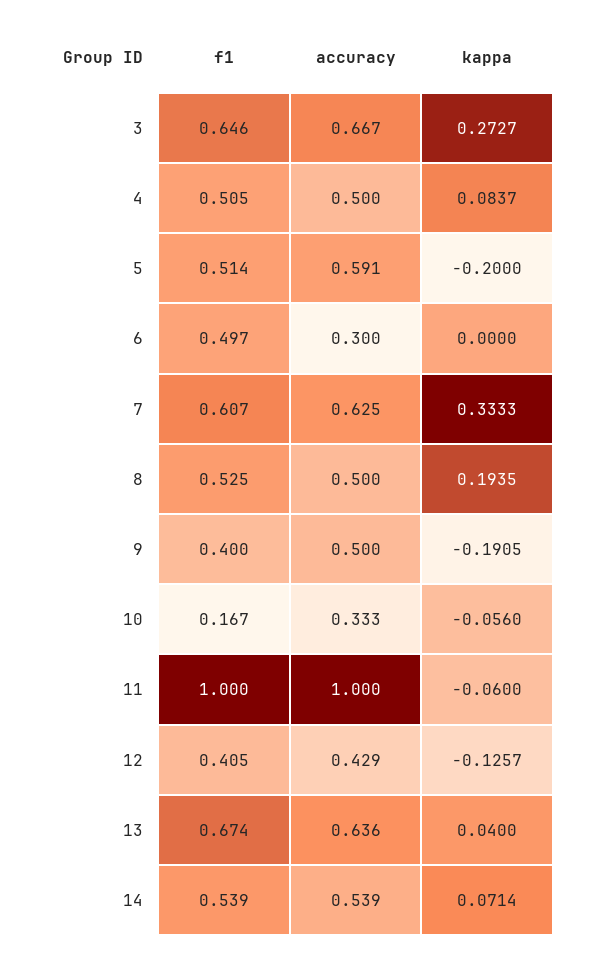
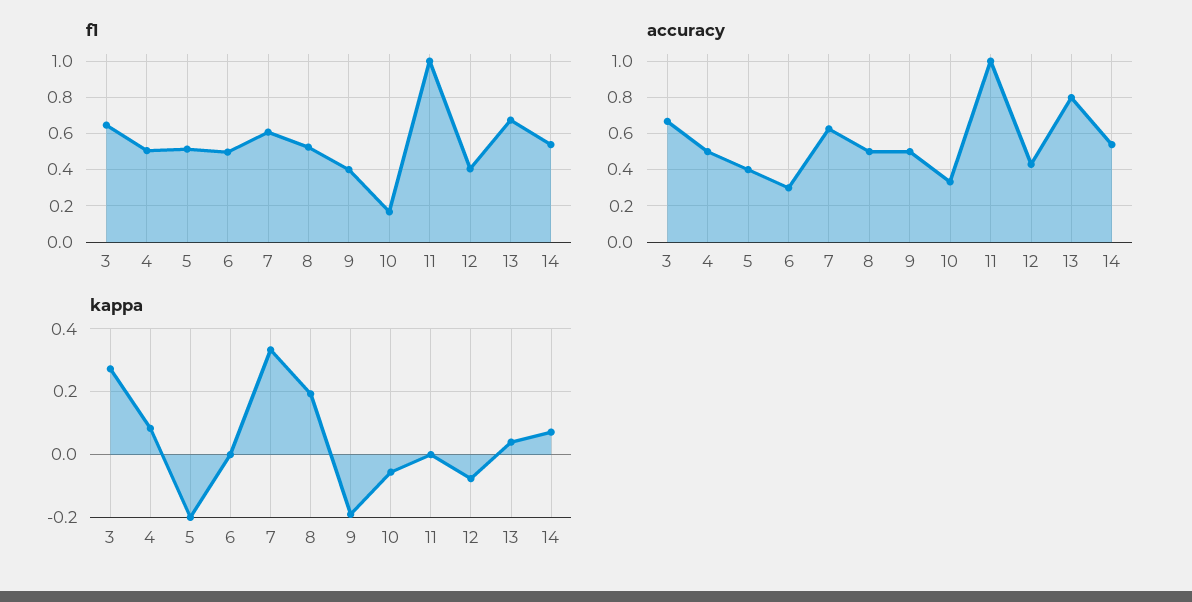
  {
    "f1": {
      "3": 0.646,
      "4": 0.505,
      "5": 0.514,
      "6": 0.497,
      "7": 0.607,
      "8": 0.525,
      "9": 0.4,
      "10": 0.167,
      "11": 1,
      "12": 0.405,
      "13": 0.674,
      "14": 0.539
    },
    "accuracy": {
      "3": 0.667,
      "4": 0.5,
-     "5": 0.591,
+     "5": 0.4,
      "6": 0.3,
      "7": 0.625,
      "8": 0.5,
      "9": 0.5,
      "10": 0.333,
      "11": 1,
      "12": 0.429,
-     "13": 0.636,
+     "13": 0.8,
      "14": 0.539
    },
    "kappa": {
      "3": 0.2727,
      "4": 0.0837,
      "5": -0.2,
      "6": 0,
      "7": 0.3333,
      "8": 0.1935,
      "9": -0.1905,
      "10": -0.056,
-     "11": -0.06,
+     "11": 0,
-     "12": -0.1257,
+     "12": -0.08,
      "13": 0.04,
      "14": 0.0714
    }
  }

